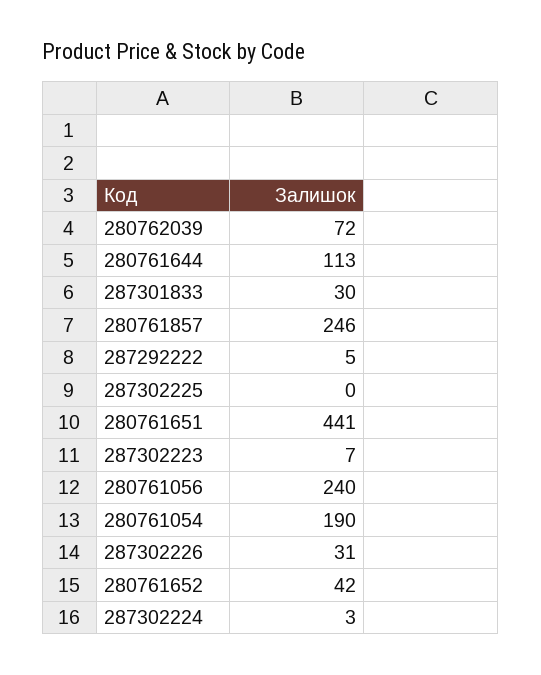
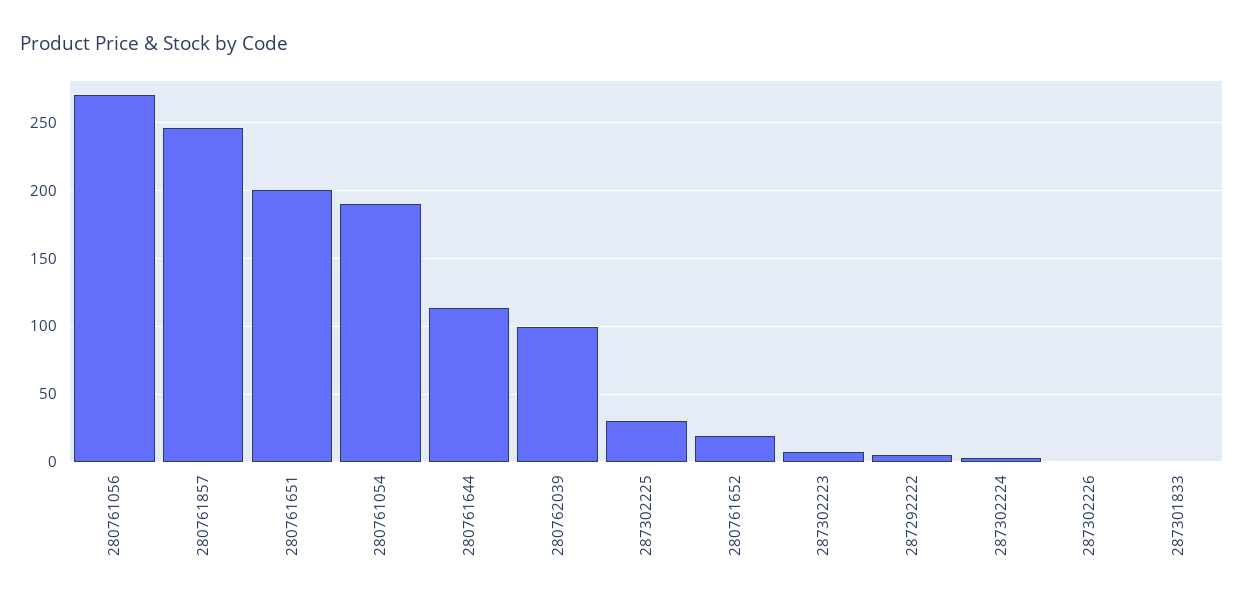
  {
-   "280762039": 72,
+   "280762039": 100,
    "280761644": 113,
-   "287301833": 30,
+   "287301833": 0,
    "280761857": 246,
    "287292222": 5,
-   "287302225": 0,
+   "287302225": 30,
-   "280761651": 441,
+   "280761651": 200,
    "287302223": 7,
-   "280761056": 240,
+   "280761056": 270,
    "280761054": 190,
-   "287302226": 31,
+   "287302226": 0,
-   "280761652": 42,
+   "280761652": 20,
    "287302224": 3
  }

